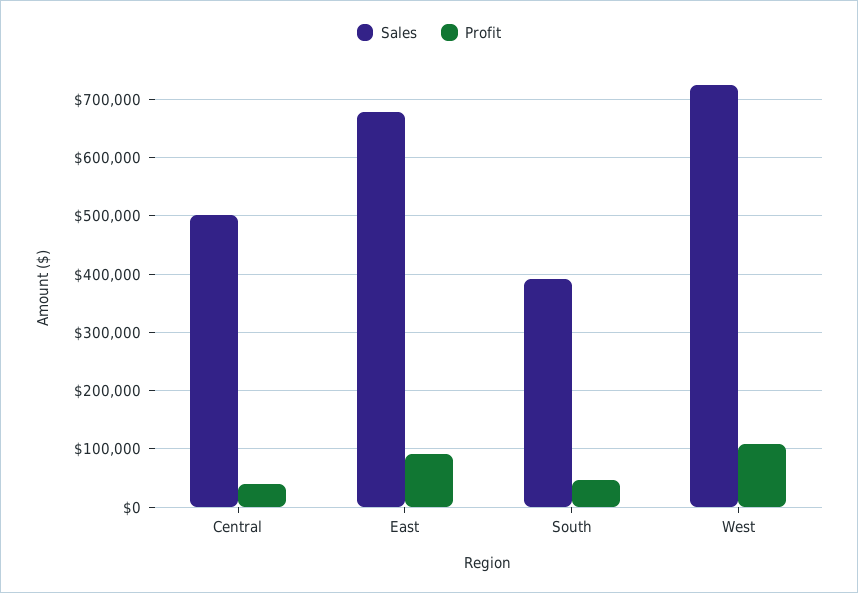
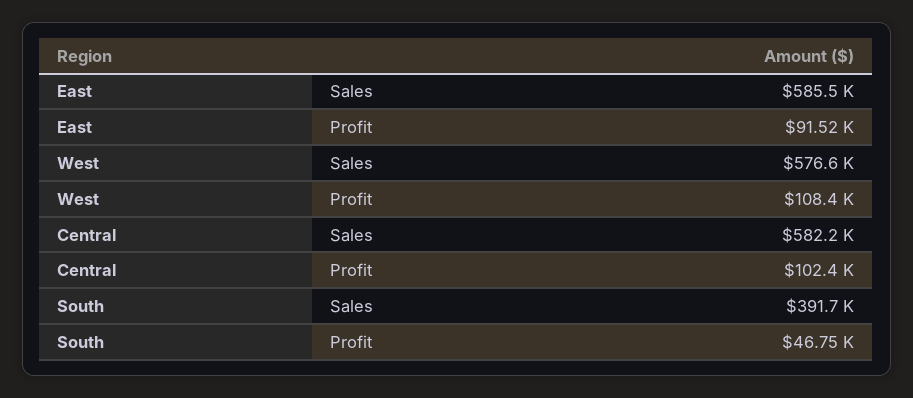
  {
    "Sales": {
-     "Central": 500000,
+     "Central": 582200,
-     "East": 680000,
+     "East": 585500,
      "South": 391700,
-     "West": 720000
+     "West": 576600
    },
    "Profit": {
-     "Central": 40000,
+     "Central": 102400,
      "East": 91520,
      "South": 46750,
      "West": 108400
    }
  }

